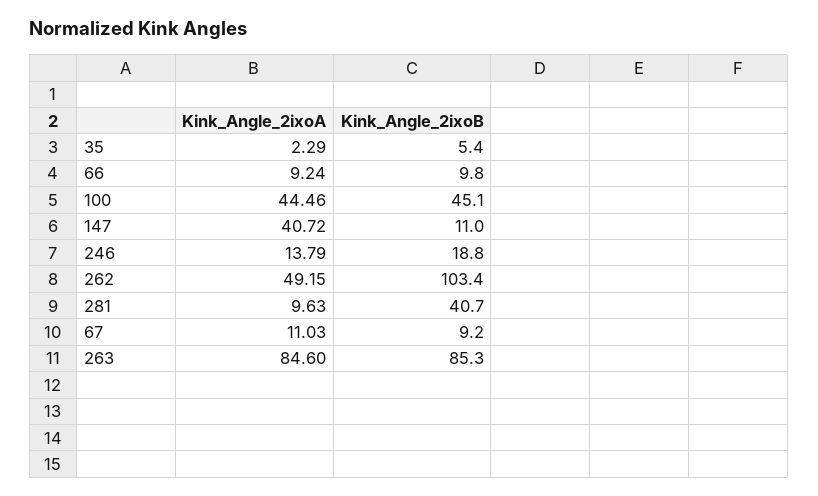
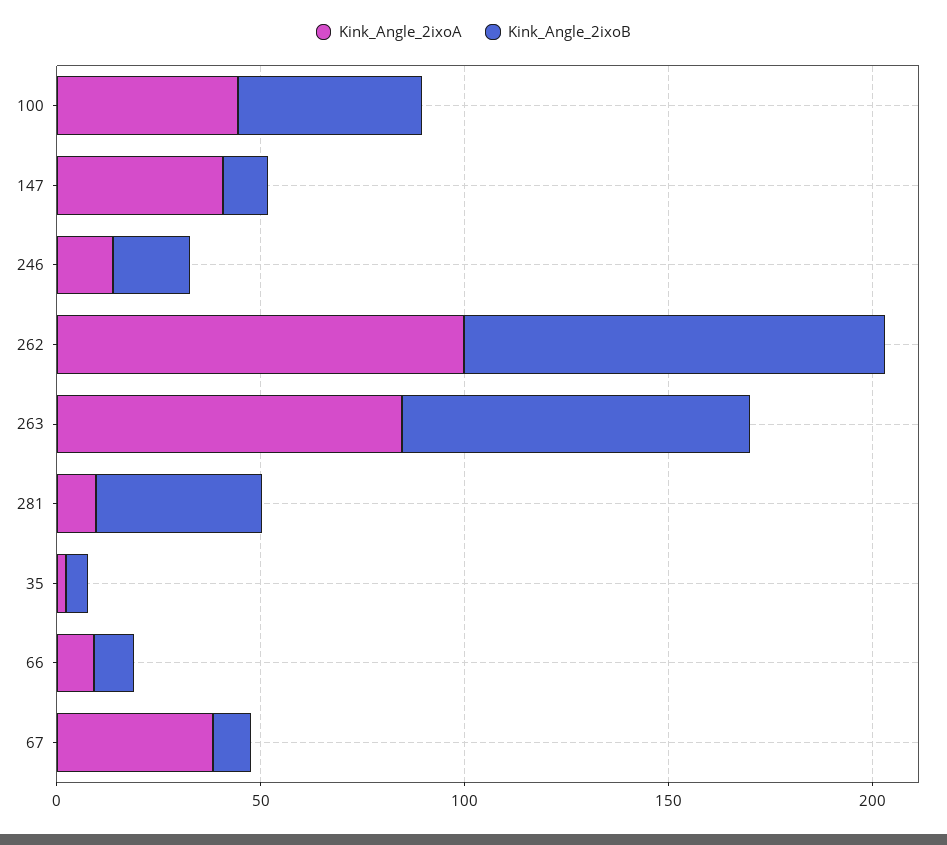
  {
    "Kink_Angle_2ixoA": {
      "35": 2.29,
      "66": 9.24,
      "100": 44.46,
      "147": 40.72,
      "246": 13.79,
-     "262": 49.15,
+     "262": 100,
      "281": 9.63,
-     "67": 11.03,
+     "67": 40,
      "263": 84.6
    },
    "Kink_Angle_2ixoB": {
      "35": 5.4,
      "66": 9.8,
      "100": 45.1,
      "147": 11,
      "246": 18.8,
      "262": 103.4,
      "281": 40.7,
      "67": 9.2,
      "263": 85.3
    }
  }

